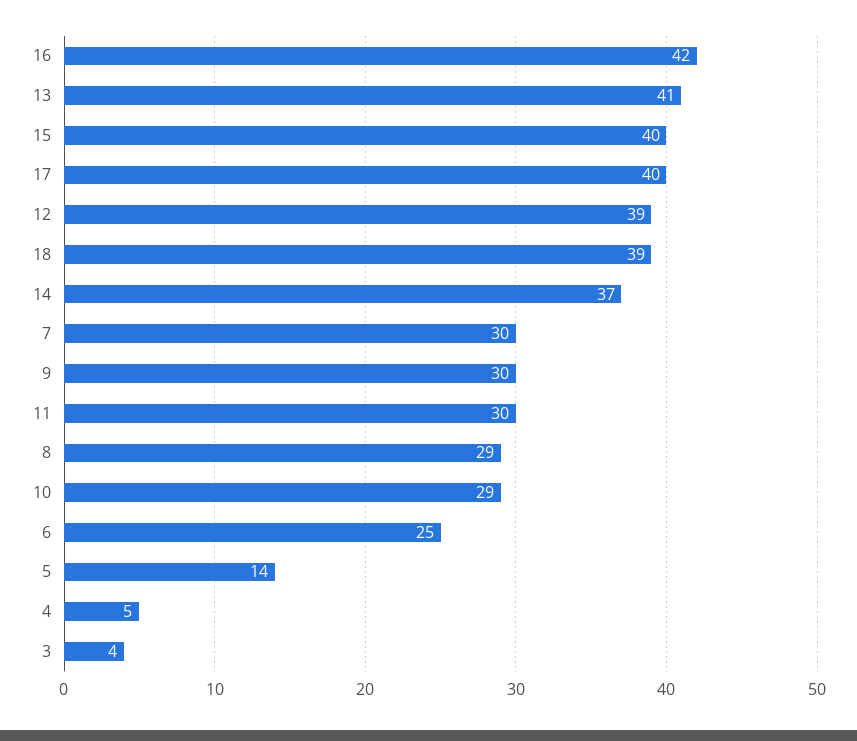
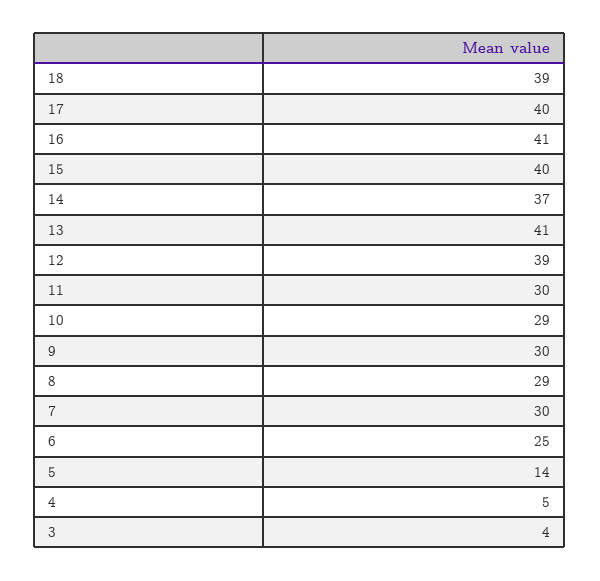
  {
-   "16": 42,
+   "16": 41,
    "13": 41,
    "15": 40,
    "17": 40,
    "12": 39,
    "18": 39,
    "14": 37,
    "7": 30,
    "9": 30,
    "11": 30,
    "8": 29,
    "10": 29,
    "6": 25,
    "5": 14,
    "4": 5,
    "3": 4
  }

